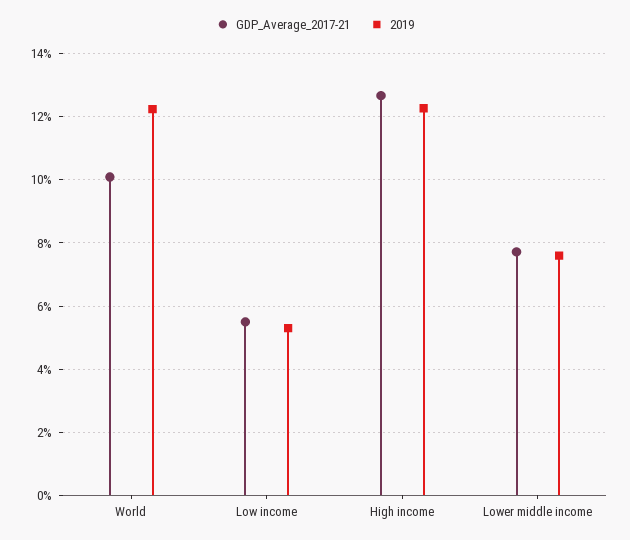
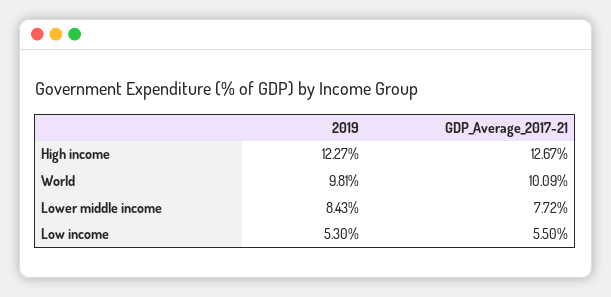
  {
    "GDP_Average_2017-21": {
      "World": 10.09,
      "Low income": 5.5,
      "High income": 12.67,
      "Lower middle income": 7.72
    },
    "2019": {
-     "World": 12.2,
+     "World": 9.81,
      "Low income": 5.3,
      "High income": 12.27,
-     "Lower middle income": 7.6
+     "Lower middle income": 8.43
    }
  }

